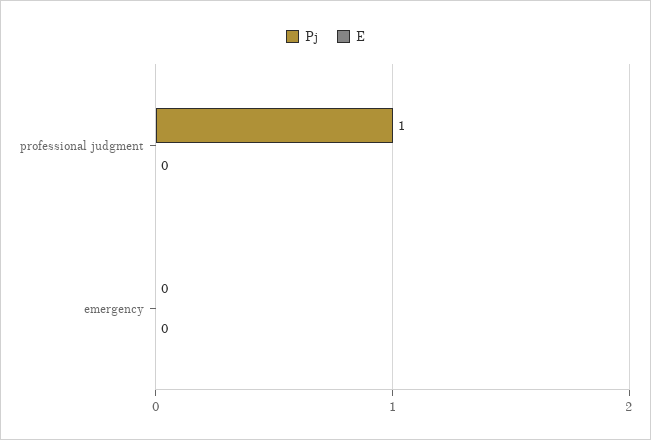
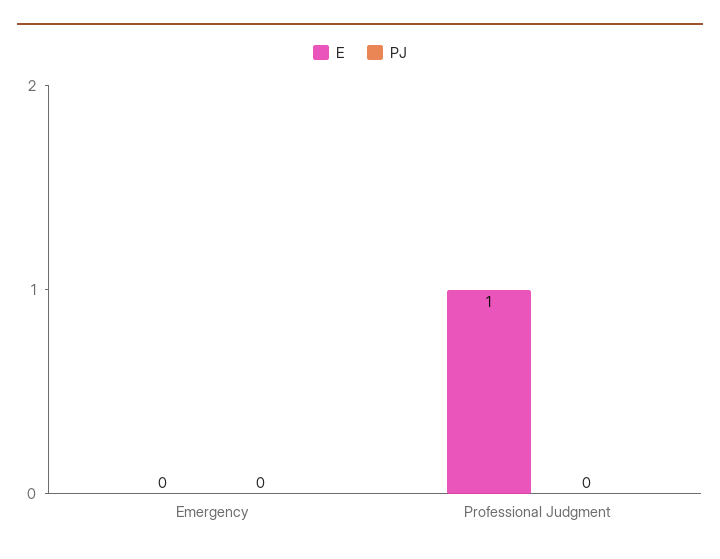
  {
    "Pj": {
-     "professional judgment": 1,
+     "professional judgment": 0,
      "emergency": 0
    },
    "E": {
-     "professional judgment": 0,
+     "professional judgment": 1,
      "emergency": 0
    }
  }

